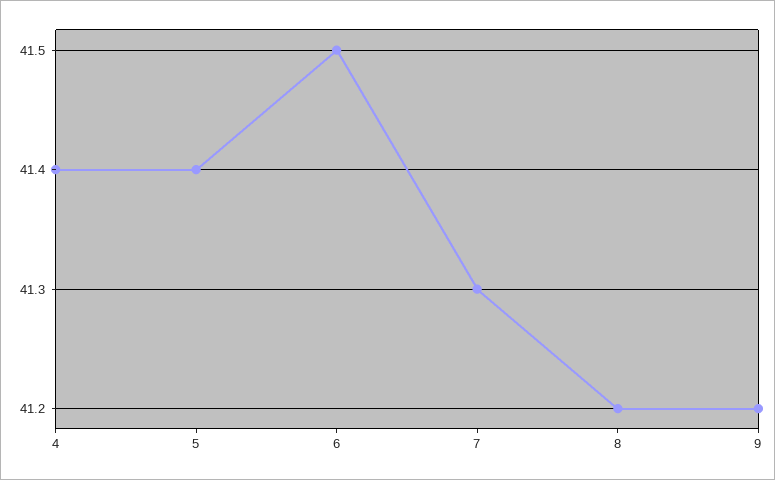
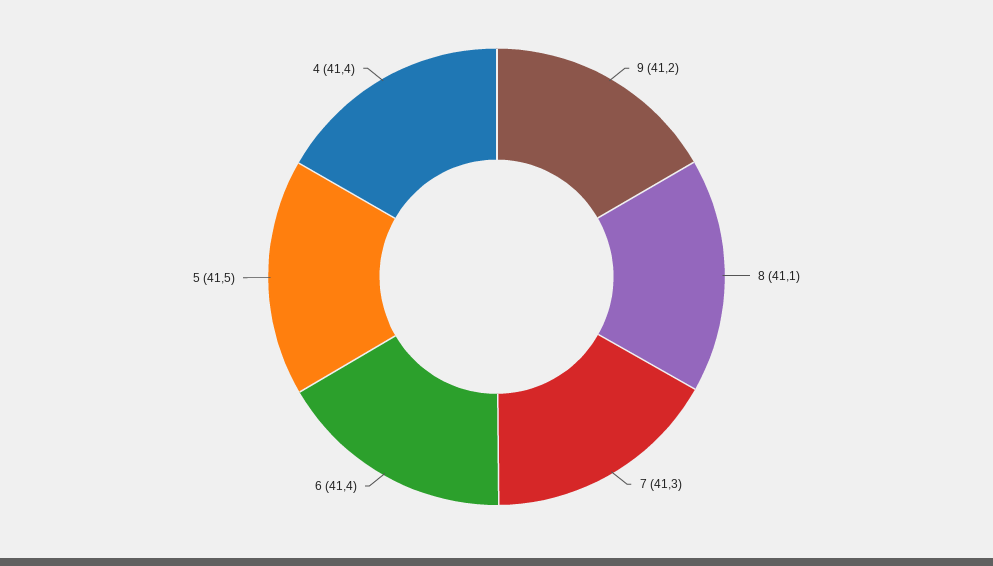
  {
    "4": 41.4,
-   "5": 41.4,
+   "5": 41.5,
-   "6": 41.5,
+   "6": 41.4,
    "7": 41.3,
-   "8": 41.2,
+   "8": 41.1,
    "9": 41.2
  }

